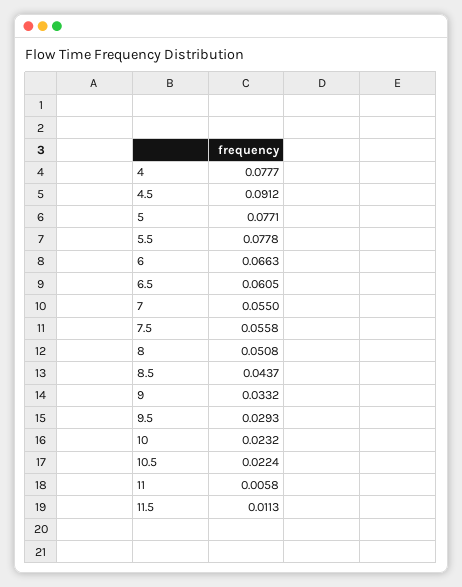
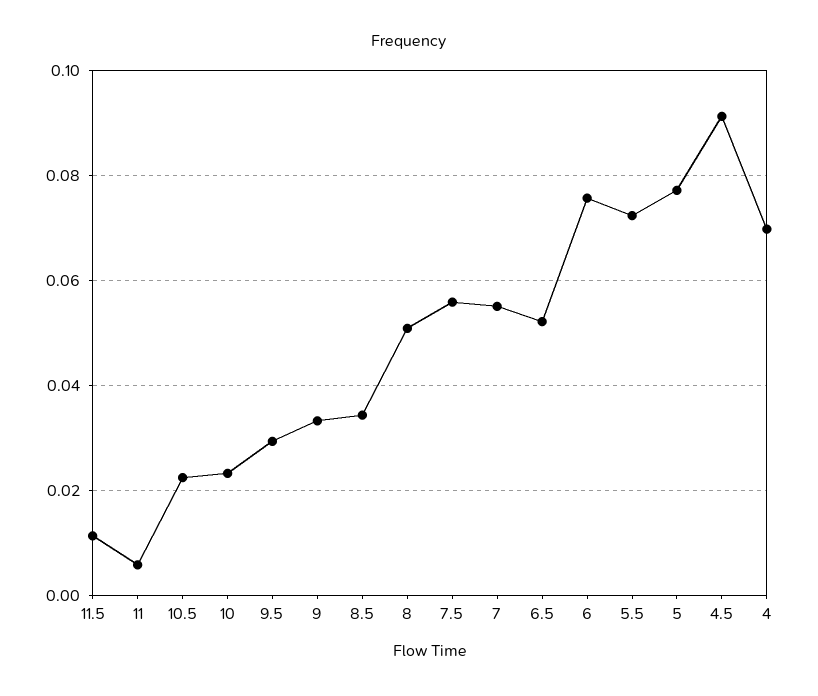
  {
-   "4": 0.0777,
+   "4": 0.07,
    "4.5": 0.0912,
    "5": 0.0771,
-   "5.5": 0.0778,
+   "5.5": 0.072,
-   "6": 0.0663,
+   "6": 0.076,
-   "6.5": 0.0605,
+   "6.5": 0.052,
    "7": 0.055,
    "7.5": 0.0558,
    "8": 0.0508,
-   "8.5": 0.0437,
+   "8.5": 0.034,
    "9": 0.0332,
    "9.5": 0.0293,
    "10": 0.0232,
    "10.5": 0.0224,
    "11": 0.0058,
    "11.5": 0.0113
  }

